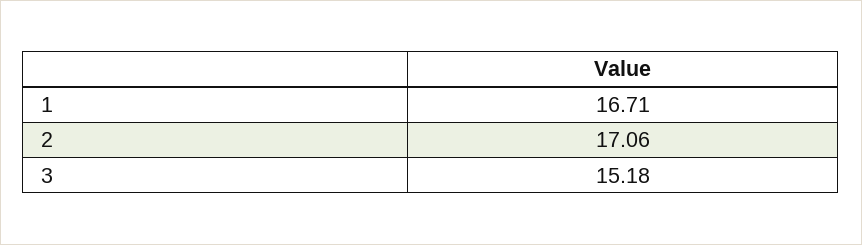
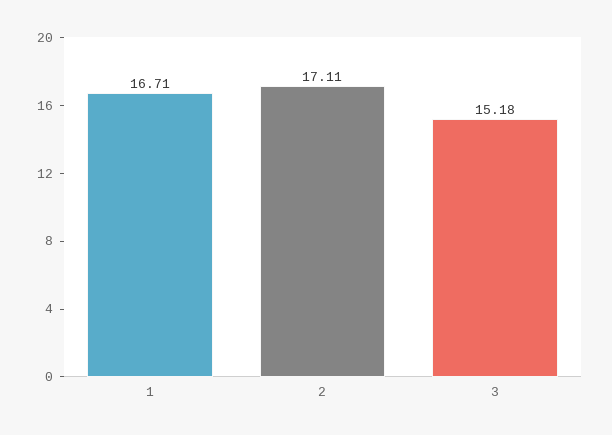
  {
    "1": 16.71,
-   "2": 17.06,
+   "2": 17.11,
    "3": 15.18
  }

